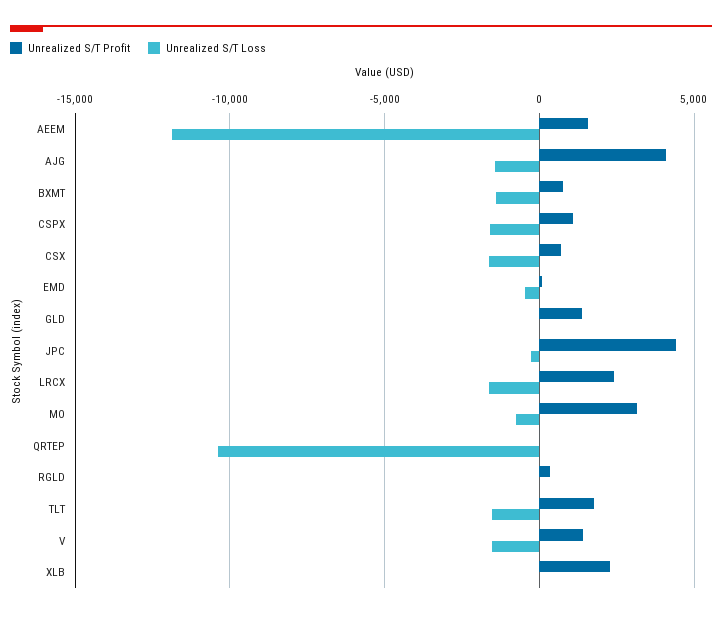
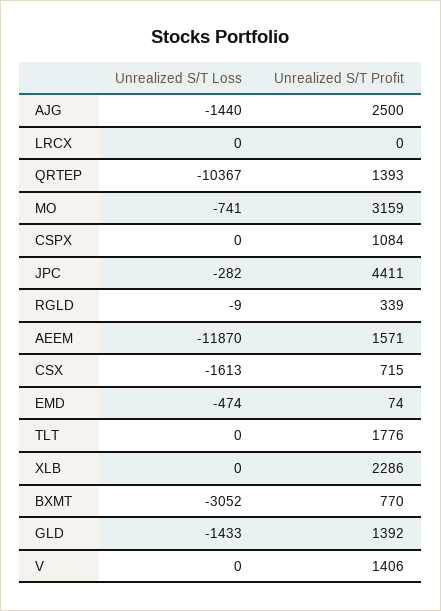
  {
    "Unrealized S/T Profit": {
      "AEEM": 1571,
-     "AJG": 4000,
+     "AJG": 2500,
      "BXMT": 770,
      "CSPX": 1084,
      "CSX": 715,
      "EMD": 74,
      "GLD": 1392,
      "JPC": 4411,
-     "LRCX": 2500,
+     "LRCX": 0,
      "MO": 3159,
-     "QRTEP": 0,
+     "QRTEP": 1393,
      "RGLD": 339,
      "TLT": 1776,
      "V": 1406,
      "XLB": 2286
    },
    "Unrealized S/T Loss": {
      "AEEM": -11870,
      "AJG": -1440,
-     "BXMT": -1500,
+     "BXMT": -3052,
-     "CSPX": -1500,
+     "CSPX": 0,
      "CSX": -1613,
      "EMD": -474,
-     "GLD": 0,
+     "GLD": -1433,
      "JPC": -282,
-     "LRCX": -1500,
+     "LRCX": 0,
      "MO": -741,
      "QRTEP": -10367,
      "RGLD": -9,
-     "TLT": -1500,
+     "TLT": 0,
-     "V": -1500,
+     "V": 0,
      "XLB": 0
    }
  }

